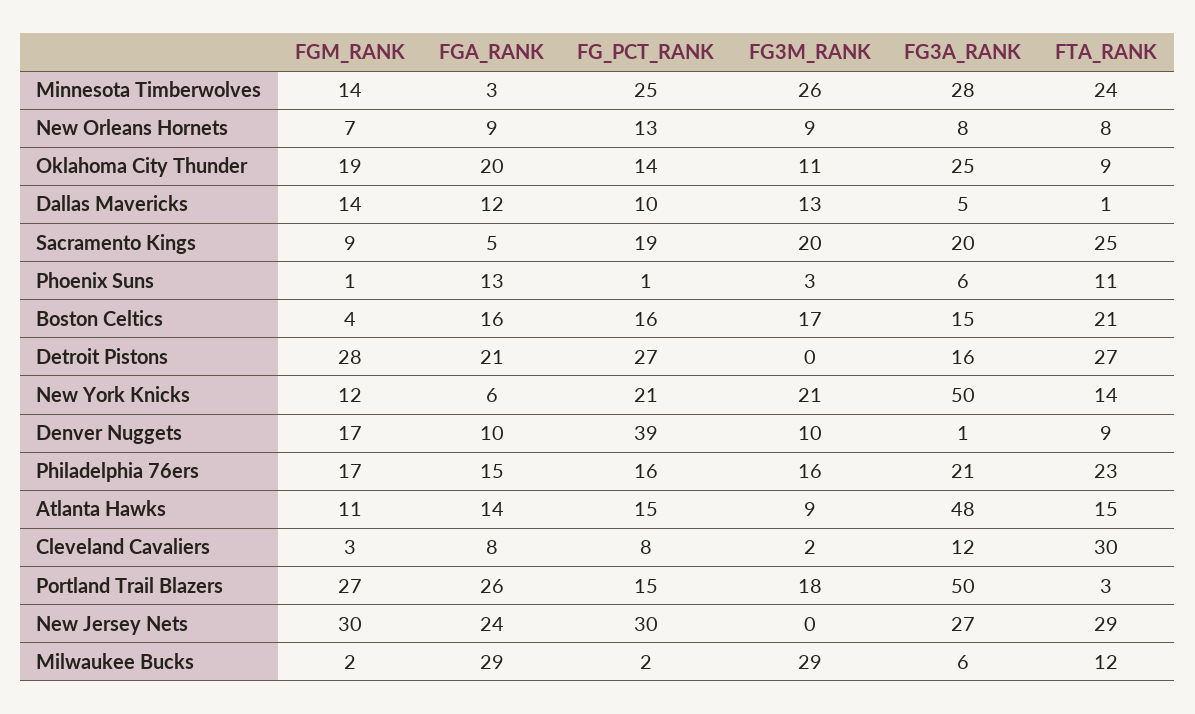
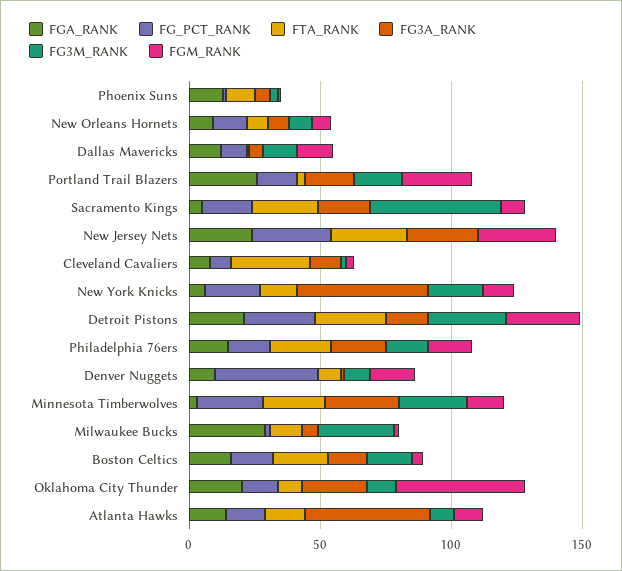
  {
    "FGM_RANK": {
      "Minnesota Timberwolves": 14,
      "New Orleans Hornets": 7,
-     "Oklahoma City Thunder": 19,
+     "Oklahoma City Thunder": 50,
      "Dallas Mavericks": 14,
      "Sacramento Kings": 9,
      "Phoenix Suns": 1,
      "Boston Celtics": 4,
      "Detroit Pistons": 28,
      "New York Knicks": 12,
      "Denver Nuggets": 17,
      "Philadelphia 76ers": 17,
      "Atlanta Hawks": 11,
      "Cleveland Cavaliers": 3,
      "Portland Trail Blazers": 27,
      "New Jersey Nets": 30,
      "Milwaukee Bucks": 2
    },
    "FGA_RANK": {
      "Minnesota Timberwolves": 3,
      "New Orleans Hornets": 9,
      "Oklahoma City Thunder": 20,
      "Dallas Mavericks": 12,
      "Sacramento Kings": 5,
      "Phoenix Suns": 13,
      "Boston Celtics": 16,
      "Detroit Pistons": 21,
      "New York Knicks": 6,
      "Denver Nuggets": 10,
      "Philadelphia 76ers": 15,
      "Atlanta Hawks": 14,
      "Cleveland Cavaliers": 8,
      "Portland Trail Blazers": 26,
      "New Jersey Nets": 24,
      "Milwaukee Bucks": 29
    },
    "FG_PCT_RANK": {
      "Minnesota Timberwolves": 25,
      "New Orleans Hornets": 13,
      "Oklahoma City Thunder": 14,
      "Dallas Mavericks": 10,
      "Sacramento Kings": 19,
      "Phoenix Suns": 1,
      "Boston Celtics": 16,
      "Detroit Pistons": 27,
      "New York Knicks": 21,
      "Denver Nuggets": 39,
      "Philadelphia 76ers": 16,
      "Atlanta Hawks": 15,
      "Cleveland Cavaliers": 8,
      "Portland Trail Blazers": 15,
      "New Jersey Nets": 30,
      "Milwaukee Bucks": 2
    },
    "FG3M_RANK": {
      "Minnesota Timberwolves": 26,
      "New Orleans Hornets": 9,
      "Oklahoma City Thunder": 11,
      "Dallas Mavericks": 13,
-     "Sacramento Kings": 20,
+     "Sacramento Kings": 50,
      "Phoenix Suns": 3,
      "Boston Celtics": 17,
-     "Detroit Pistons": 0,
+     "Detroit Pistons": 30,
      "New York Knicks": 21,
      "Denver Nuggets": 10,
      "Philadelphia 76ers": 16,
      "Atlanta Hawks": 9,
      "Cleveland Cavaliers": 2,
      "Portland Trail Blazers": 18,
      "New Jersey Nets": 0,
      "Milwaukee Bucks": 29
    },
    "FG3A_RANK": {
      "Minnesota Timberwolves": 28,
      "New Orleans Hornets": 8,
      "Oklahoma City Thunder": 25,
      "Dallas Mavericks": 5,
      "Sacramento Kings": 20,
      "Phoenix Suns": 6,
      "Boston Celtics": 15,
      "Detroit Pistons": 16,
      "New York Knicks": 50,
      "Denver Nuggets": 1,
      "Philadelphia 76ers": 21,
      "Atlanta Hawks": 48,
      "Cleveland Cavaliers": 12,
-     "Portland Trail Blazers": 50,
+     "Portland Trail Blazers": 20,
      "New Jersey Nets": 27,
      "Milwaukee Bucks": 6
    },
    "FTA_RANK": {
      "Minnesota Timberwolves": 24,
      "New Orleans Hornets": 8,
      "Oklahoma City Thunder": 9,
      "Dallas Mavericks": 1,
      "Sacramento Kings": 25,
      "Phoenix Suns": 11,
      "Boston Celtics": 21,
      "Detroit Pistons": 27,
      "New York Knicks": 14,
      "Denver Nuggets": 9,
      "Philadelphia 76ers": 23,
      "Atlanta Hawks": 15,
      "Cleveland Cavaliers": 30,
      "Portland Trail Blazers": 3,
      "New Jersey Nets": 29,
      "Milwaukee Bucks": 12
    }
  }

